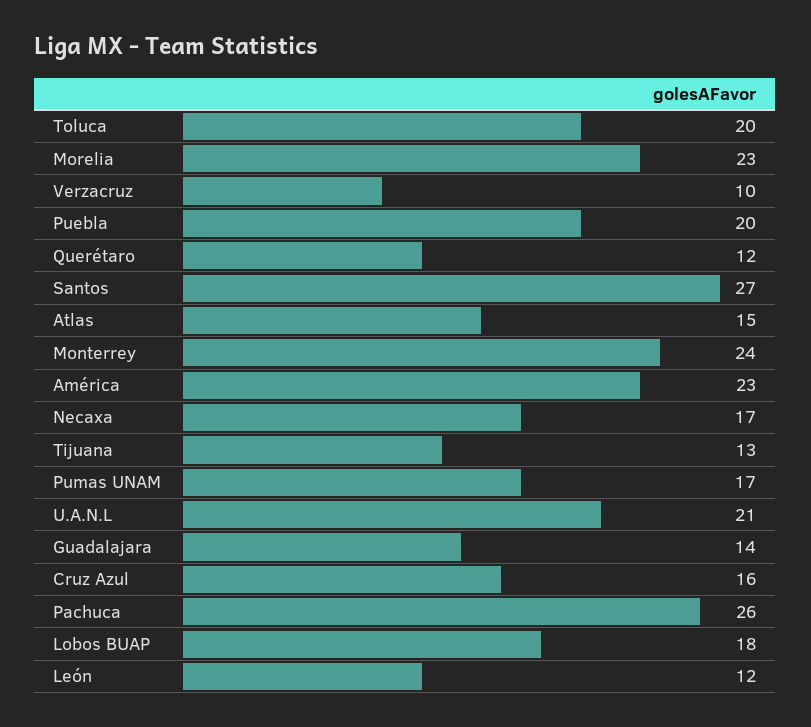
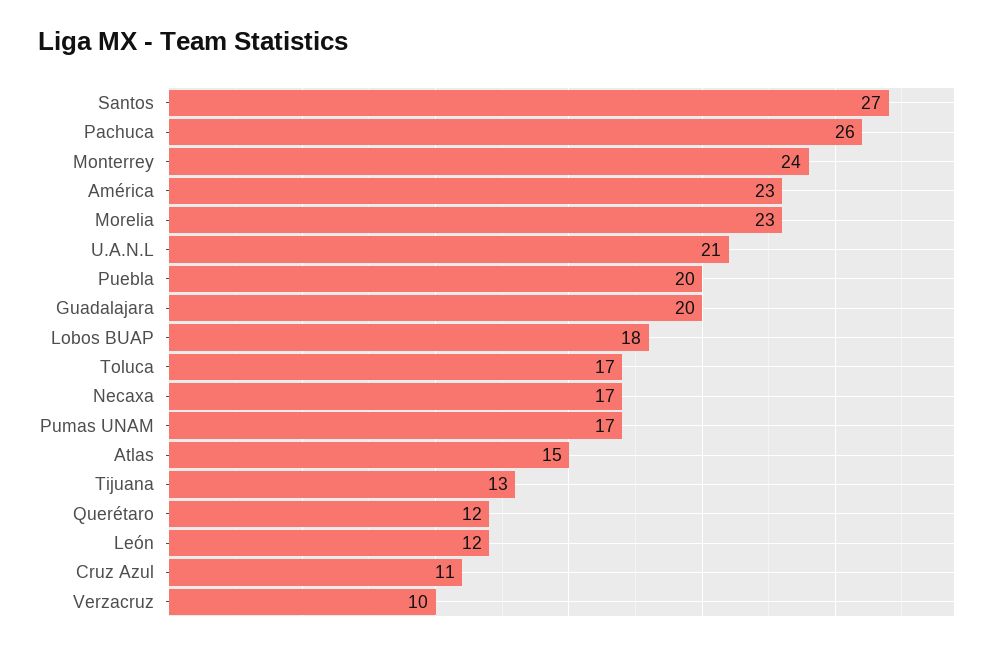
  {
-   "Toluca": 20,
+   "Toluca": 17,
    "Morelia": 23,
    "Verzacruz": 10,
    "Puebla": 20,
    "Querétaro": 12,
    "Santos": 27,
    "Atlas": 15,
    "Monterrey": 24,
    "América": 23,
    "Necaxa": 17,
    "Tijuana": 13,
    "Pumas UNAM": 17,
    "U.A.N.L": 21,
-   "Guadalajara": 14,
+   "Guadalajara": 20,
-   "Cruz Azul": 16,
+   "Cruz Azul": 11,
    "Pachuca": 26,
    "Lobos BUAP": 18,
    "León": 12
  }

